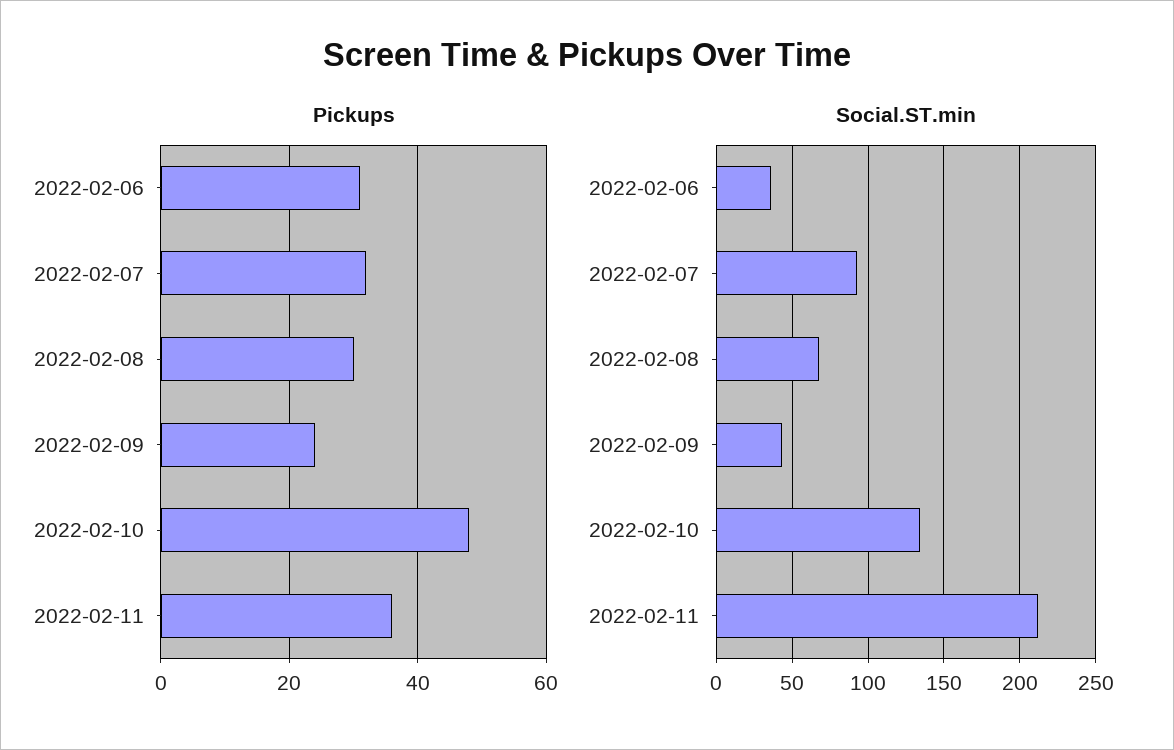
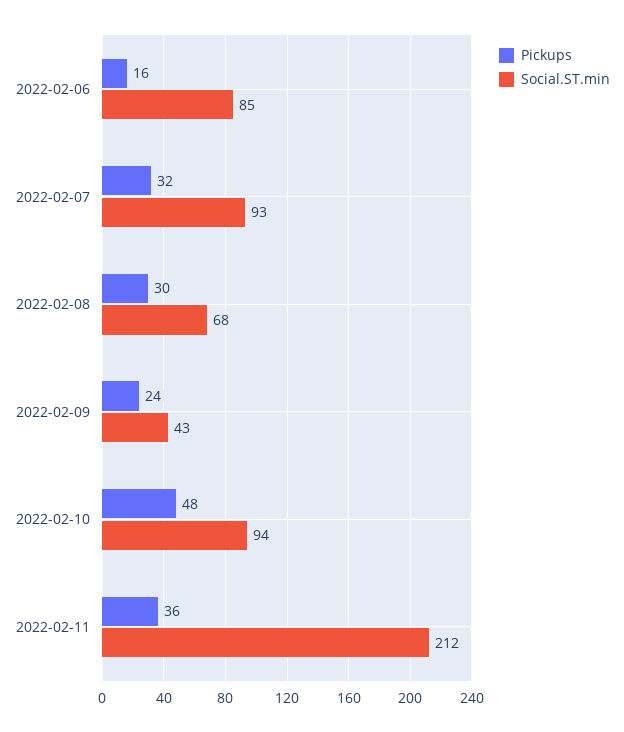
  {
    "Pickups": {
-     "2022-02-06": 30,
+     "2022-02-06": 16,
      "2022-02-07": 32,
      "2022-02-08": 30,
      "2022-02-09": 24,
      "2022-02-10": 48,
      "2022-02-11": 36
    },
    "Social.ST.min": {
-     "2022-02-06": 35,
+     "2022-02-06": 85,
      "2022-02-07": 93,
      "2022-02-08": 68,
      "2022-02-09": 43,
-     "2022-02-10": 135,
+     "2022-02-10": 94,
      "2022-02-11": 212
    }
  }

